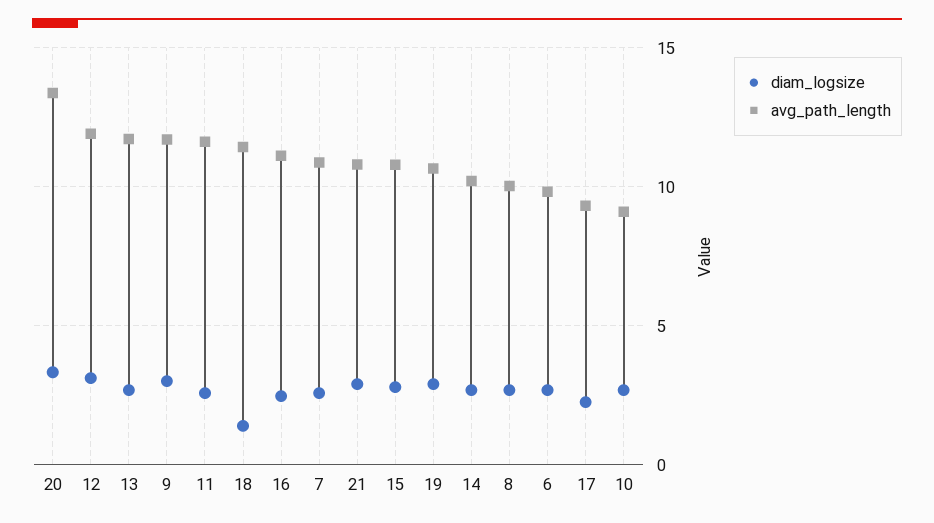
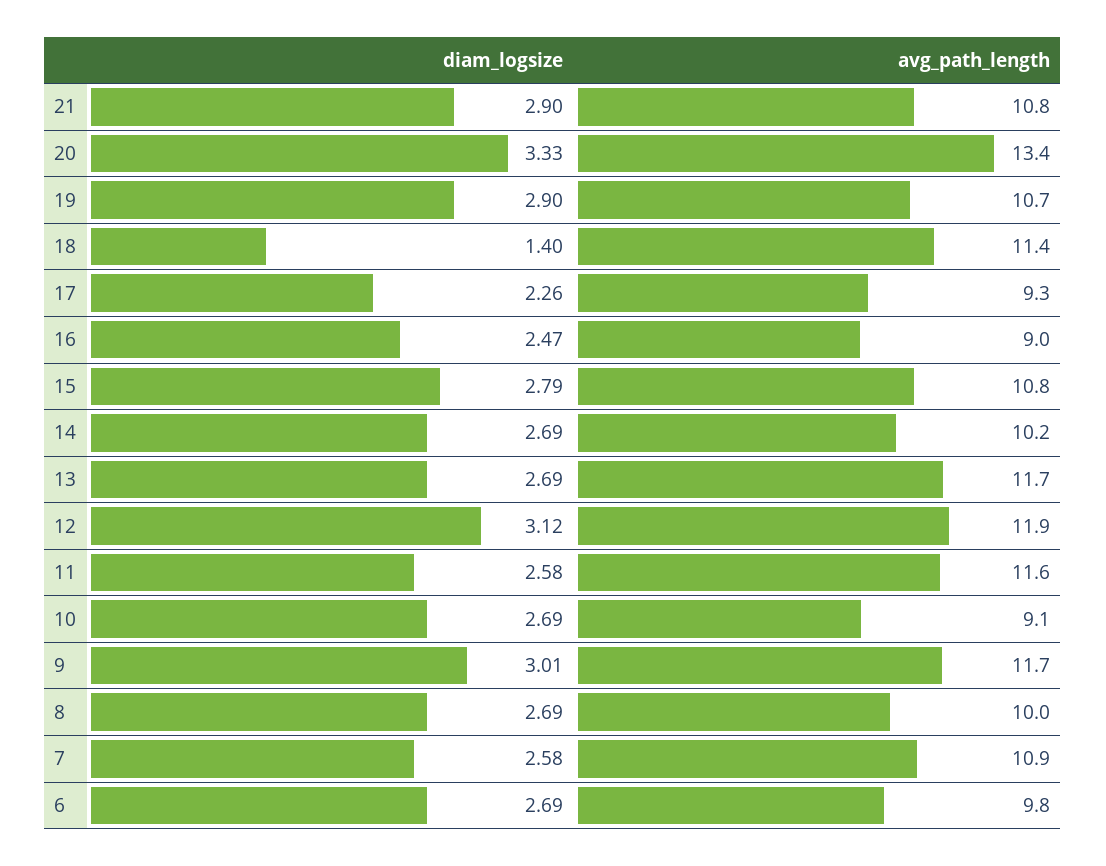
  {
    "diam_logsize": {
      "20": 3.33,
      "12": 3.12,
      "13": 2.69,
      "9": 3.01,
      "11": 2.58,
      "18": 1.4,
      "16": 2.47,
      "7": 2.58,
      "21": 2.9,
      "15": 2.79,
      "19": 2.9,
      "14": 2.69,
      "8": 2.69,
      "6": 2.69,
      "17": 2.26,
      "10": 2.69
    },
    "avg_path_length": {
      "20": 13.4,
      "12": 11.9,
      "13": 11.7,
      "9": 11.7,
      "11": 11.6,
      "18": 11.4,
-     "16": 11,
+     "16": 9,
      "7": 10.9,
      "21": 10.8,
      "15": 10.8,
      "19": 10.7,
      "14": 10.2,
      "8": 10,
      "6": 9.8,
      "17": 9.3,
      "10": 9.1
    }
  }

